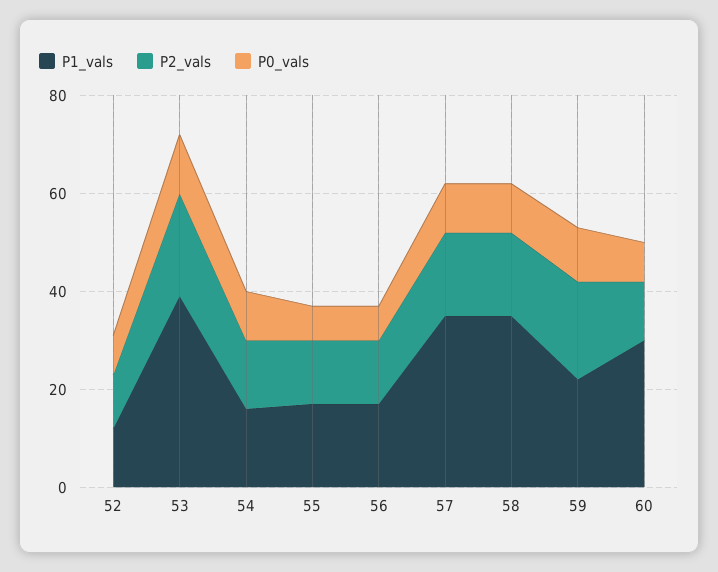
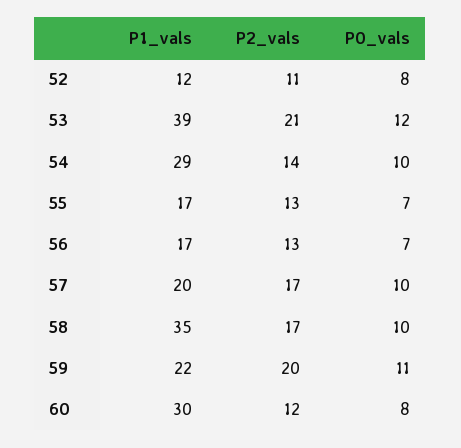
  {
    "P1_vals": {
      "52": 12,
      "53": 39,
-     "54": 15,
+     "54": 29,
      "55": 17,
      "56": 17,
-     "57": 35,
+     "57": 20,
      "58": 35,
      "59": 22,
      "60": 30
    },
    "P2_vals": {
      "52": 11,
      "53": 21,
      "54": 14,
      "55": 13,
      "56": 13,
      "57": 17,
      "58": 17,
      "59": 20,
      "60": 12
    },
    "P0_vals": {
      "52": 8,
      "53": 12,
      "54": 10,
      "55": 7,
      "56": 7,
      "57": 10,
      "58": 10,
      "59": 11,
      "60": 8
    }
  }

